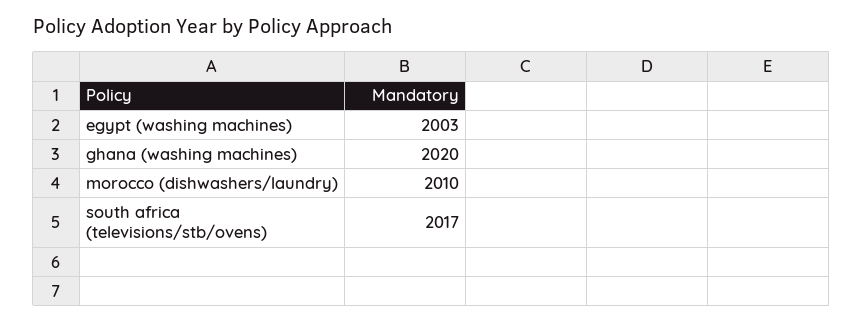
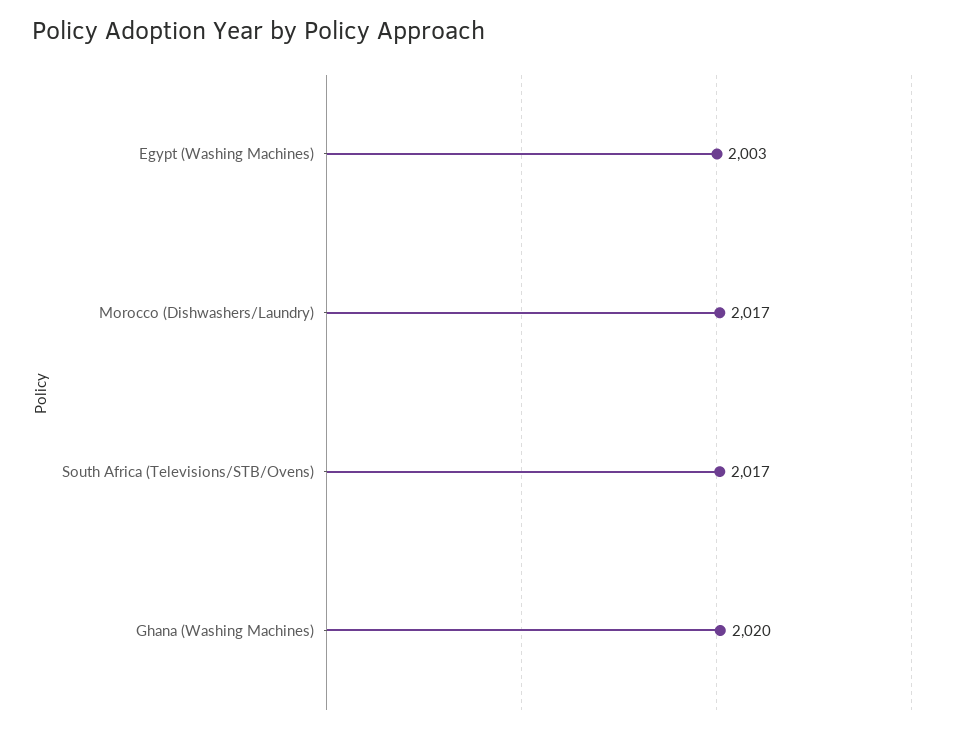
  {
    "egypt (washing machines)": 2003,
    "ghana (washing machines)": 2020,
-   "morocco (dishwashers/laundry)": 2010,
+   "morocco (dishwashers/laundry)": 2017,
    "south africa (televisions/stb/ovens)": 2017
  }

